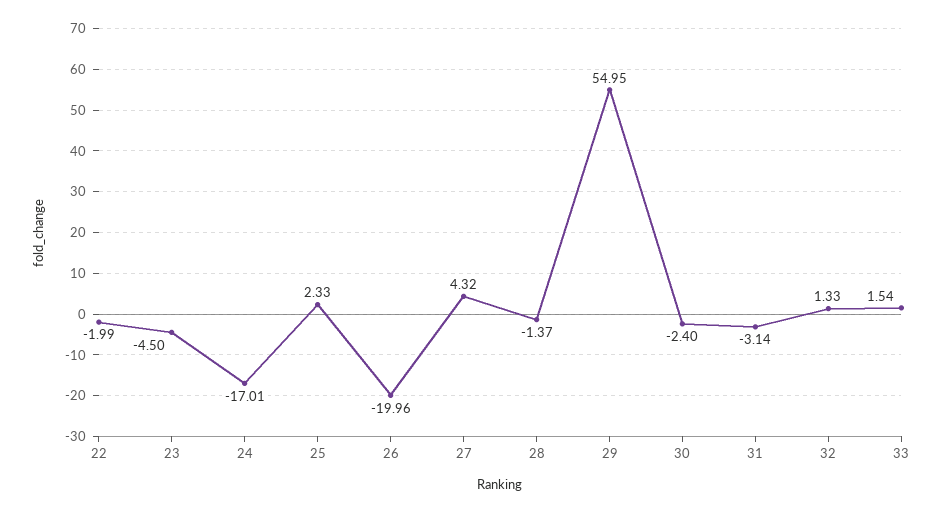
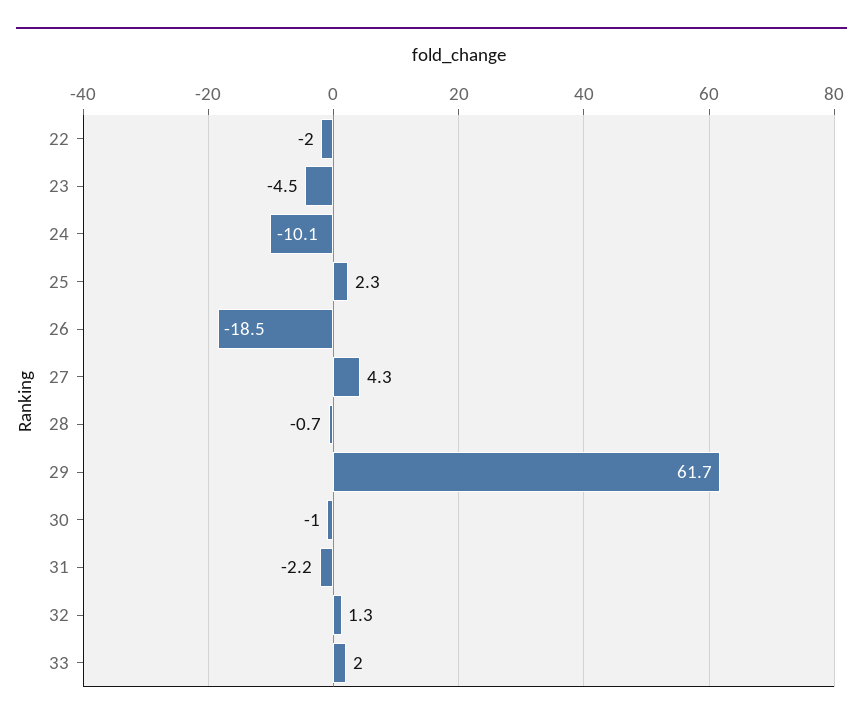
  {
    "22": -1.99,
    "23": -4.5,
-   "24": -17.01,
+   "24": -10.1,
    "25": 2.33,
-   "26": -19.96,
+   "26": -18.5,
    "27": 4.32,
-   "28": -1.37,
+   "28": -0.7,
-   "29": 54.95,
+   "29": 61.7,
-   "30": -2.4,
+   "30": -1,
-   "31": -3.14,
+   "31": -2.2,
    "32": 1.33,
-   "33": 1.54
+   "33": 2
  }

